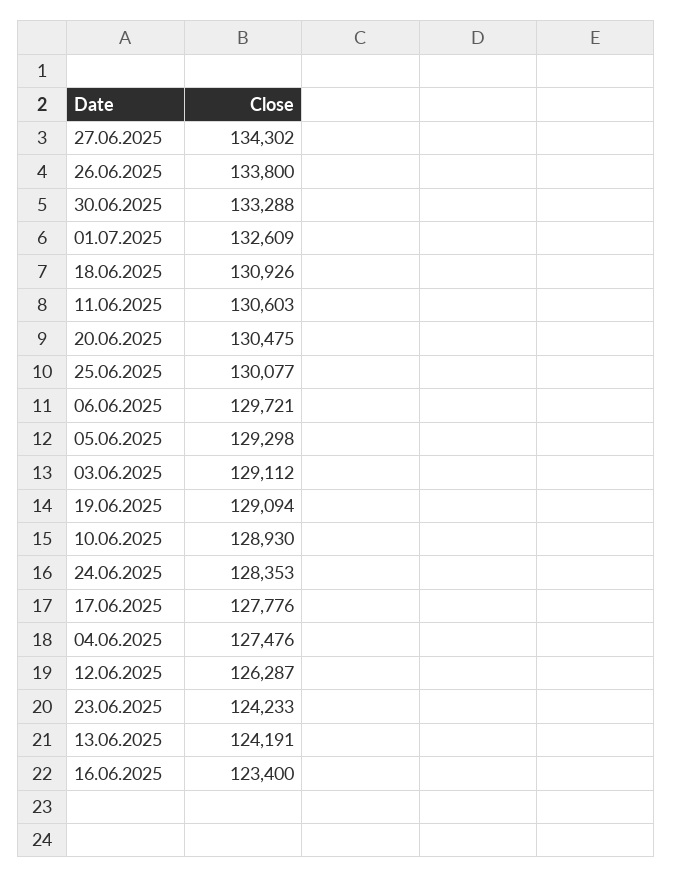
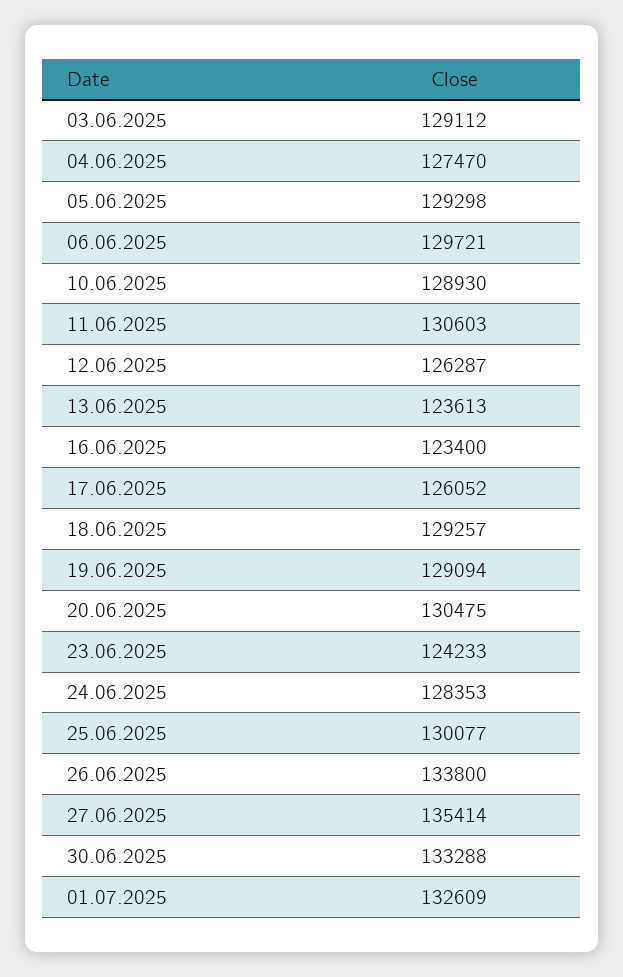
  {
-   "27.06.2025": 134302,
+   "27.06.2025": 135414,
    "26.06.2025": 133800,
    "30.06.2025": 133288,
    "01.07.2025": 132609,
-   "18.06.2025": 130926,
+   "18.06.2025": 129257,
    "11.06.2025": 130603,
    "20.06.2025": 130475,
    "25.06.2025": 130077,
    "06.06.2025": 129721,
    "05.06.2025": 129298,
    "03.06.2025": 129112,
    "19.06.2025": 129094,
    "10.06.2025": 128930,
    "24.06.2025": 128353,
-   "17.06.2025": 127776,
+   "17.06.2025": 126052,
-   "04.06.2025": 127476,
+   "04.06.2025": 127470,
    "12.06.2025": 126287,
    "23.06.2025": 124233,
-   "13.06.2025": 124191,
+   "13.06.2025": 123613,
    "16.06.2025": 123400
  }

